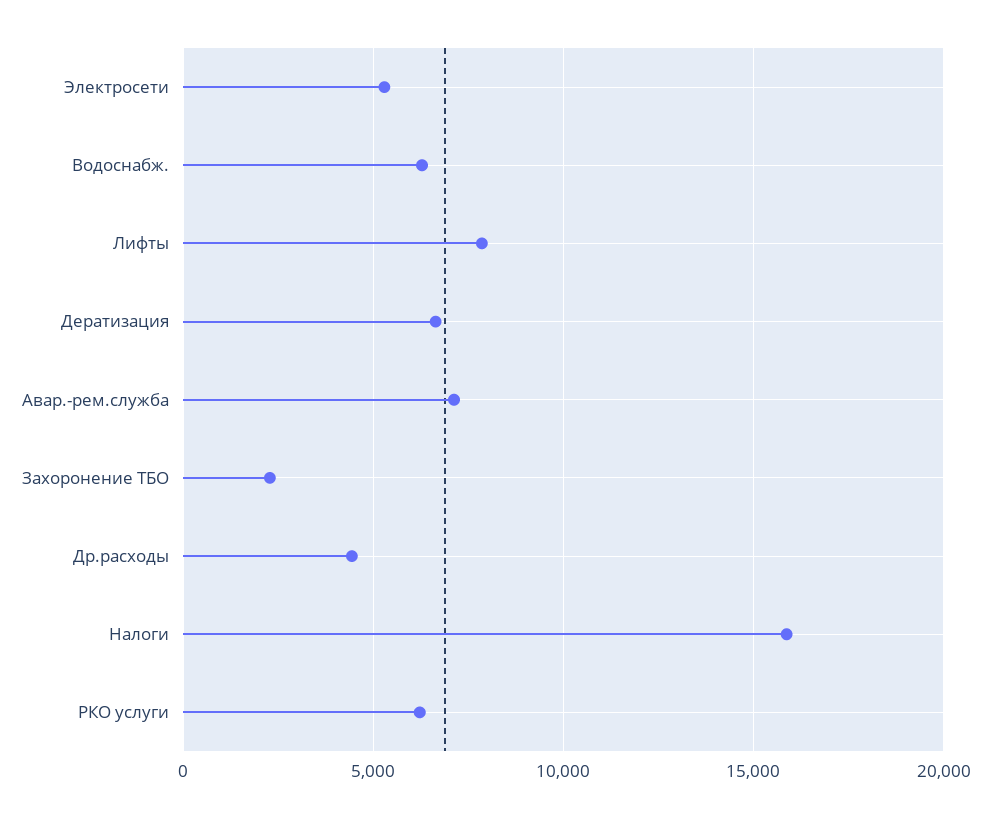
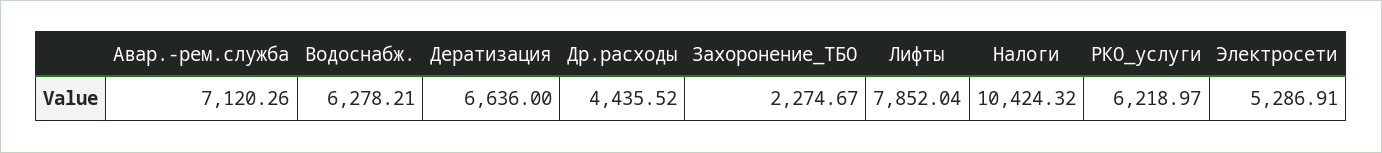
  {
    "Электросети": 5286.91,
    "Водоснабж.": 6278.21,
    "Лифты": 7852.04,
    "Дератизация": 6636,
    "Авар.-рем.служба": 7120.26,
    "Захоронение ТБО": 2274.67,
    "Др.расходы": 4435.52,
-   "Налоги": 16000,
+   "Налоги": 10424.32,
    "РКО услуги": 6218.97
  }

